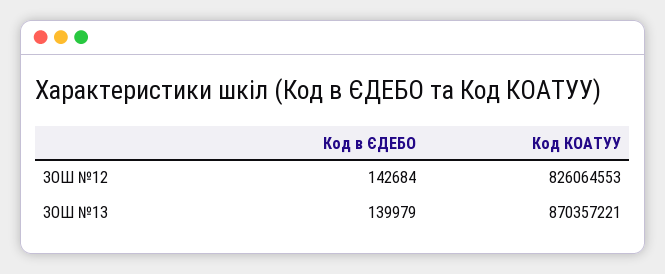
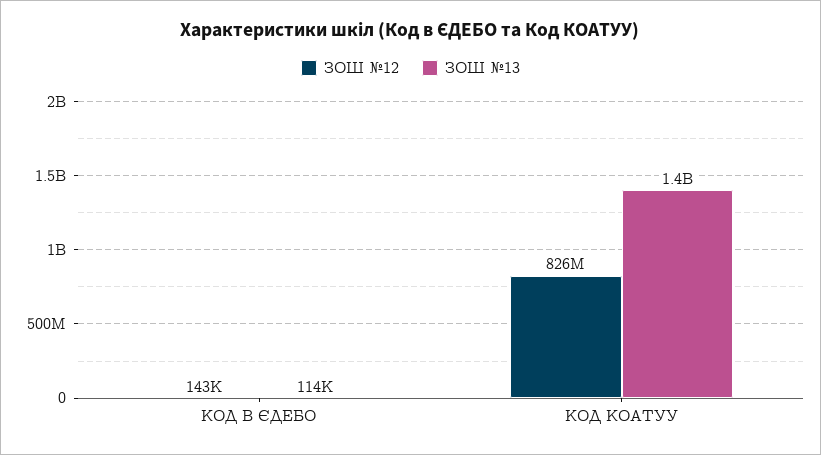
  {
    "ЗОШ №12": {
      "Код в ЄДЕБО": 142684,
      "Код КОАТУУ": 826064553
    },
    "ЗОШ №13": {
-     "Код в ЄДЕБО": 139979,
+     "Код в ЄДЕБО": 114000,
-     "Код КОАТУУ": 870357221
+     "Код КОАТУУ": 1400000000
    }
  }

